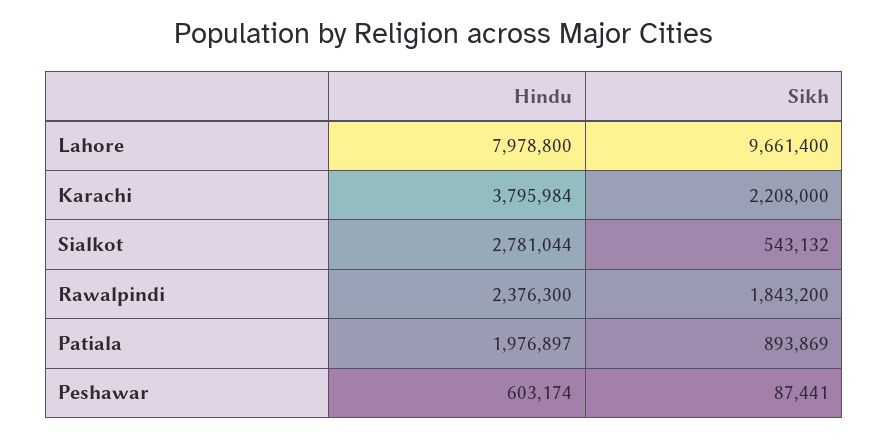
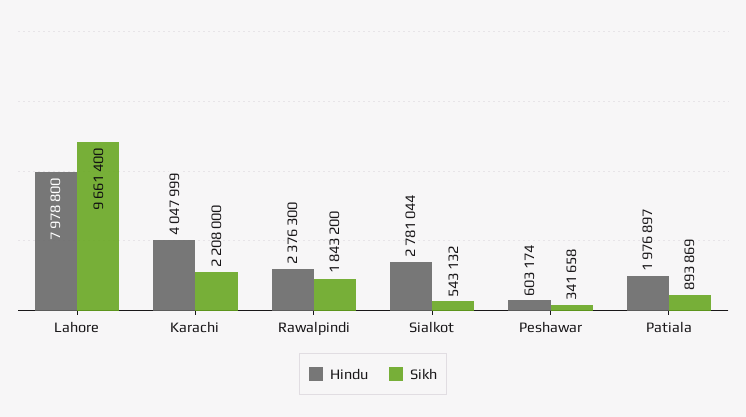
  {
    "Hindu": {
      "Lahore": 7978800,
-     "Karachi": 3795984,
+     "Karachi": 4047999,
      "Sialkot": 2781044,
      "Rawalpindi": 2376300,
      "Patiala": 1976897,
      "Peshawar": 603174
    },
    "Sikh": {
      "Lahore": 9661400,
      "Karachi": 2208000,
      "Sialkot": 543132,
      "Rawalpindi": 1843200,
      "Patiala": 893869,
-     "Peshawar": 87441
+     "Peshawar": 341658
    }
  }

